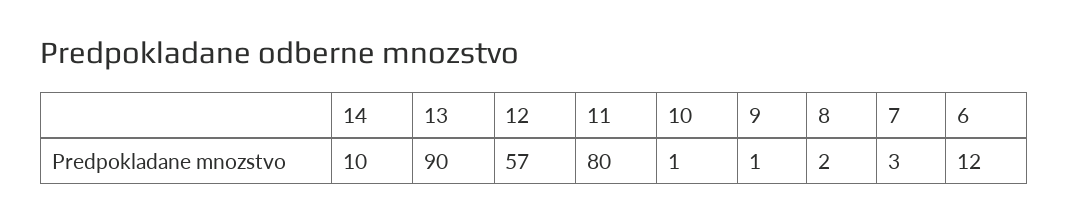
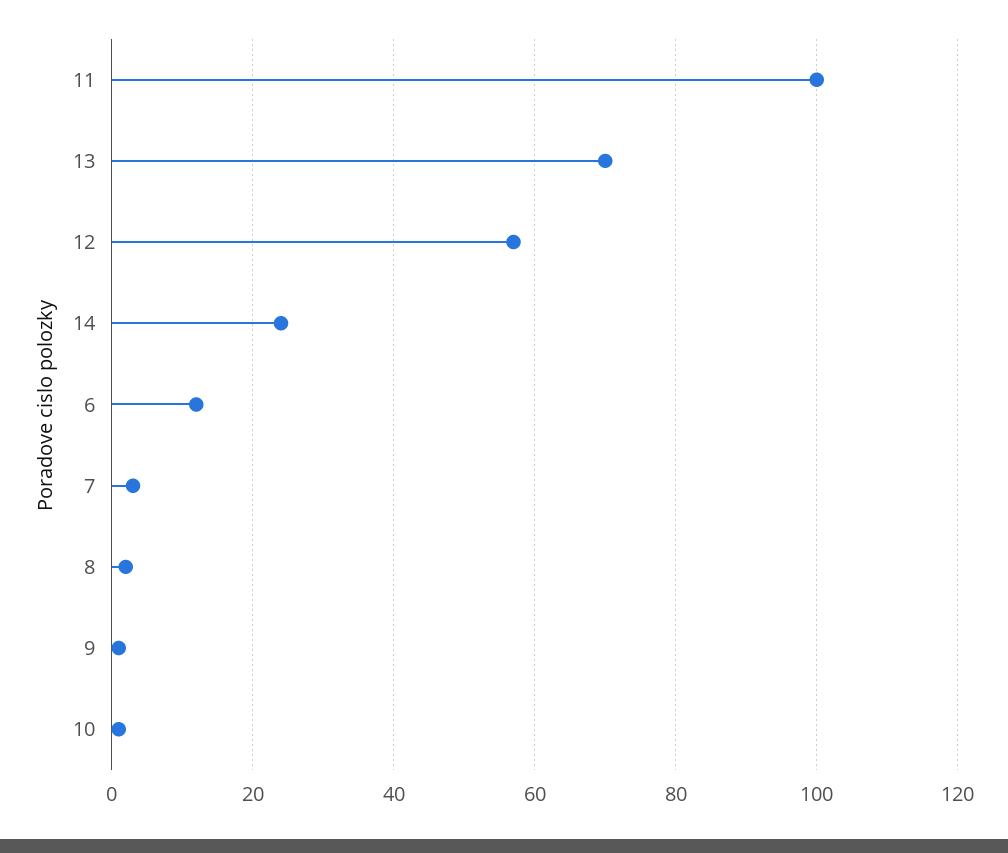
  {
-   "14": 10,
+   "14": 25,
-   "13": 90,
+   "13": 70,
    "12": 57,
-   "11": 80,
+   "11": 100,
    "10": 1,
    "9": 1,
    "8": 2,
    "7": 3,
    "6": 12
  }

